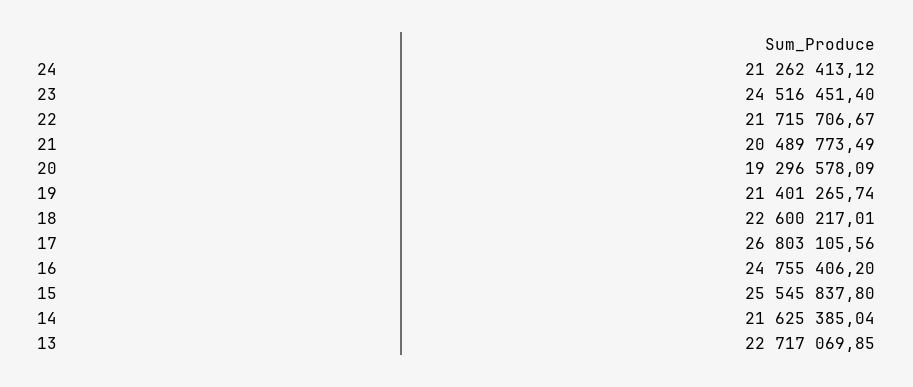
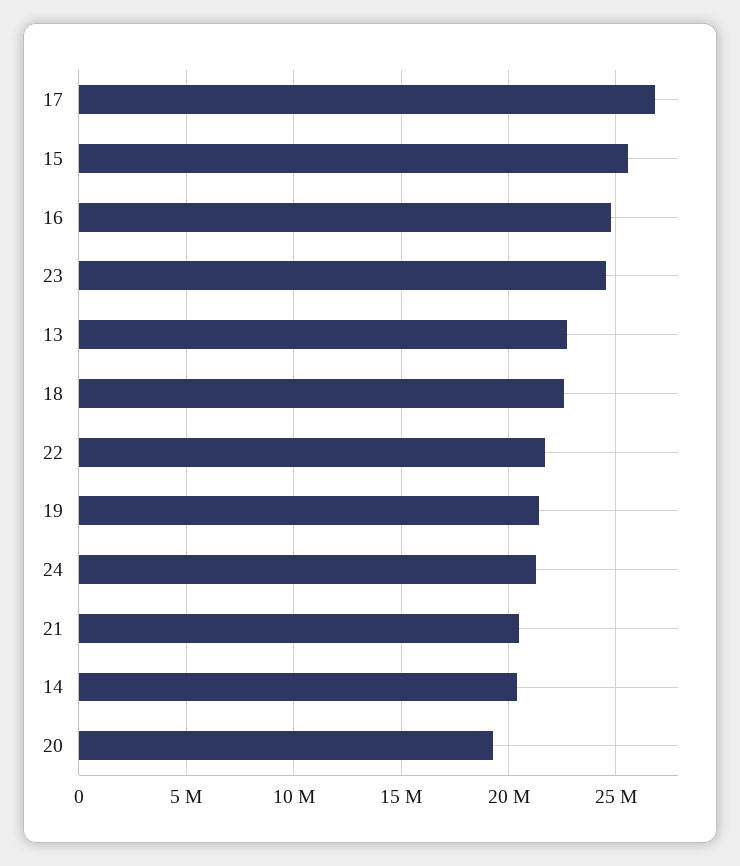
  {
    "24": 21262413.12,
    "23": 24516451.4,
    "22": 21715706.67,
    "21": 20489773.49,
    "20": 19296578.09,
    "19": 21401265.74,
    "18": 22600217.01,
    "17": 26803105.56,
    "16": 24755406.2,
    "15": 25545837.8,
-   "14": 21625385.04,
+   "14": 20500000,
    "13": 22717069.85
  }

